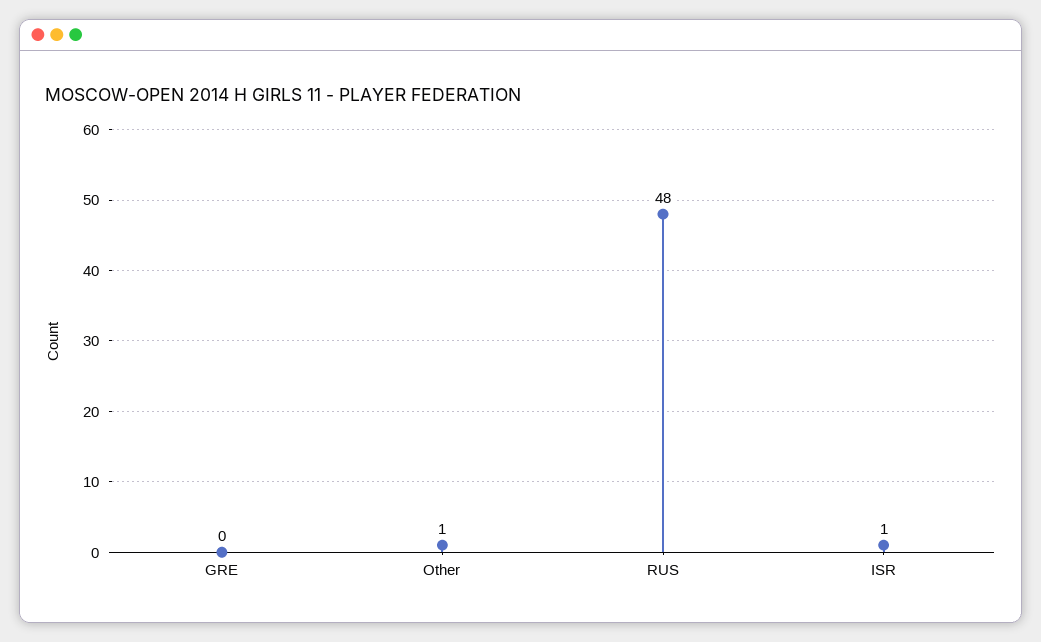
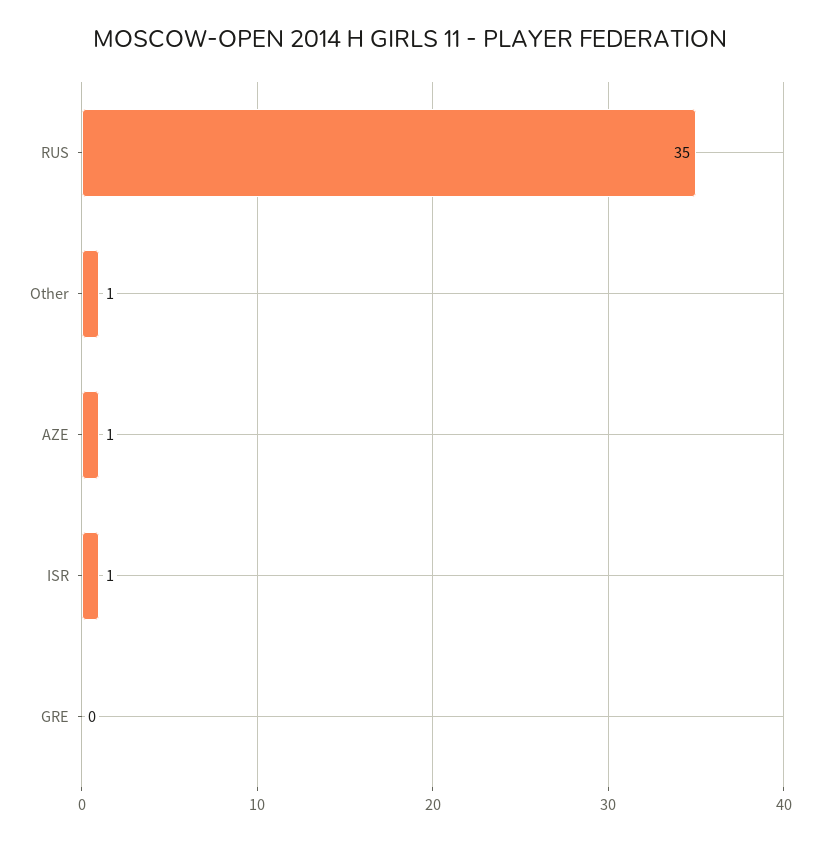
  {
    "GRE": 0,
    "Other": 1,
-   "RUS": 48,
+   "RUS": 35,
-   "ISR": 1
+   "ISR": 1,
+   "AZE": 1
  }

